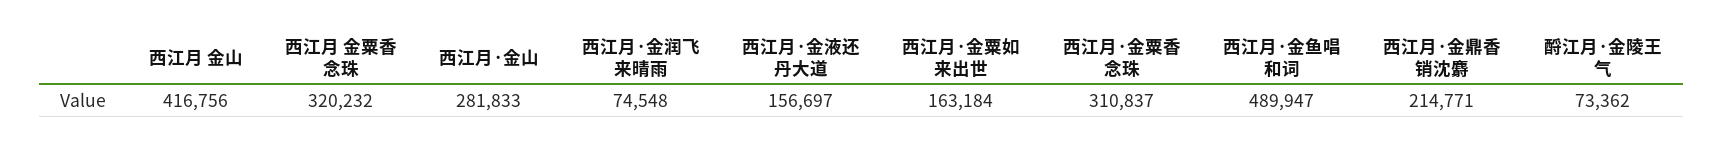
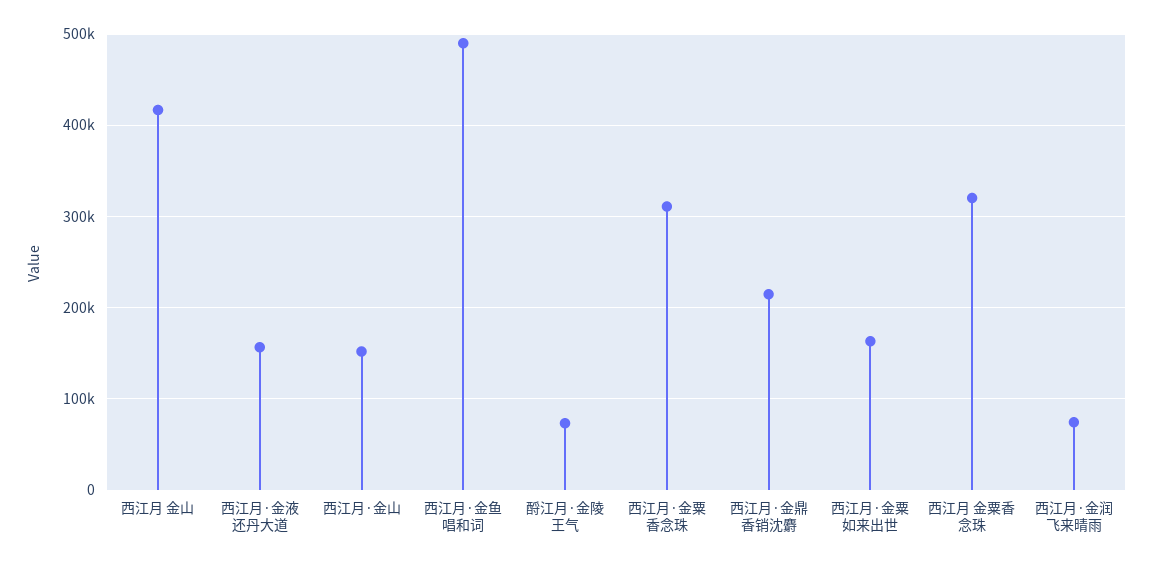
  {
    "西江月 金山": 416756,
    "西江月 金粟香念珠": 320232,
-   "西江月·金山": 281833,
+   "西江月·金山": 150000,
    "西江月·金润飞来晴雨": 74548,
    "西江月·金液还丹大道": 156697,
    "西江月·金粟如来出世": 163184,
    "西江月·金粟香念珠": 310837,
    "西江月·金鱼唱和词": 489947,
    "西江月·金鼎香销沈麝": 214771,
    "酹江月·金陵王气": 73362
  }

